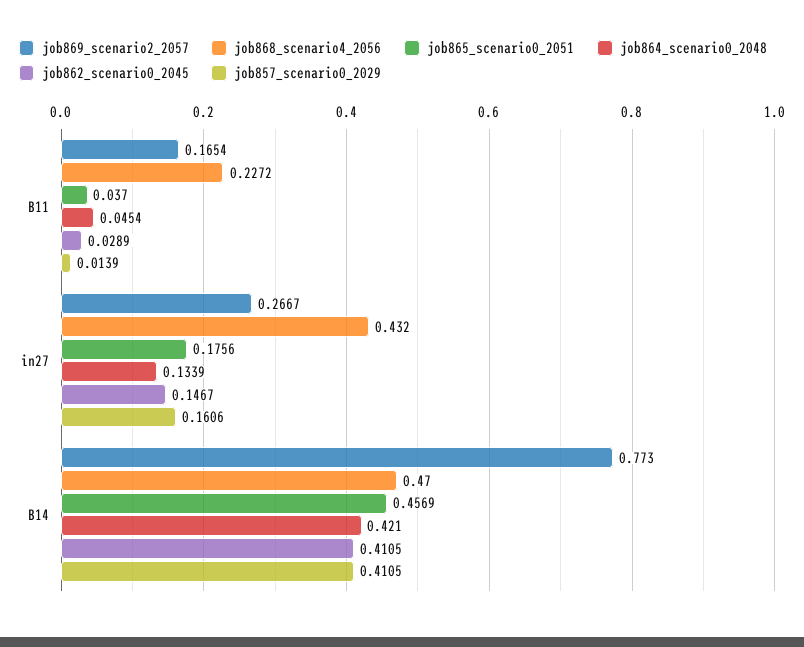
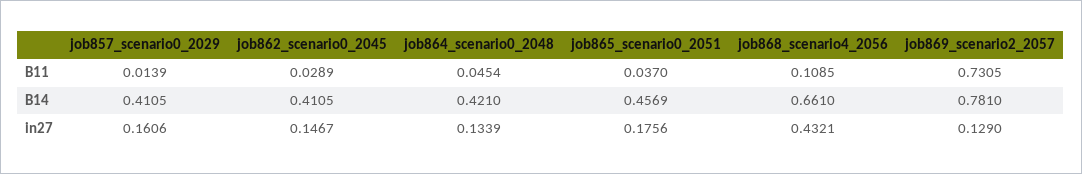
  {
    "job869_scenario2_2057": {
-     "B11": 0.1654,
+     "B11": 0.7305,
-     "in27": 0.2667,
+     "in27": 0.129,
-     "B14": 0.773
+     "B14": 0.781
    },
    "job868_scenario4_2056": {
-     "B11": 0.2272,
+     "B11": 0.1085,
-     "in27": 0.432,
+     "in27": 0.4321,
-     "B14": 0.47
+     "B14": 0.661
    },
    "job865_scenario0_2051": {
      "B11": 0.037,
      "in27": 0.1756,
      "B14": 0.4569
    },
    "job864_scenario0_2048": {
      "B11": 0.0454,
      "in27": 0.1339,
      "B14": 0.421
    },
    "job862_scenario0_2045": {
      "B11": 0.0289,
      "in27": 0.1467,
      "B14": 0.4105
    },
    "job857_scenario0_2029": {
      "B11": 0.0139,
      "in27": 0.1606,
      "B14": 0.4105
    }
  }

